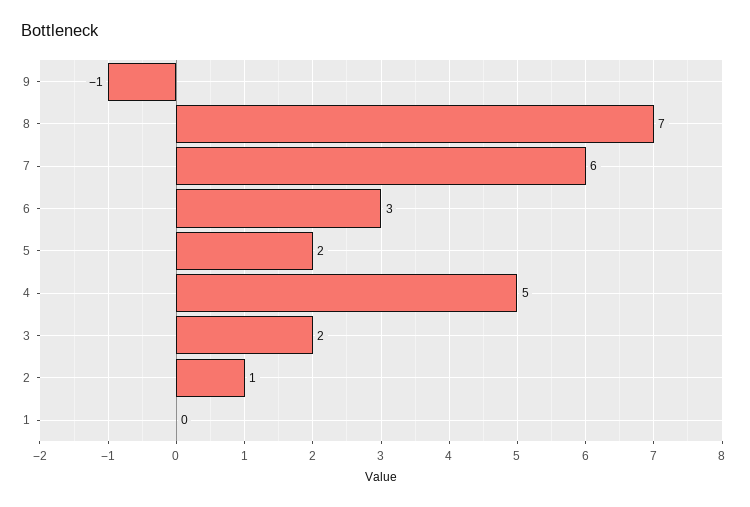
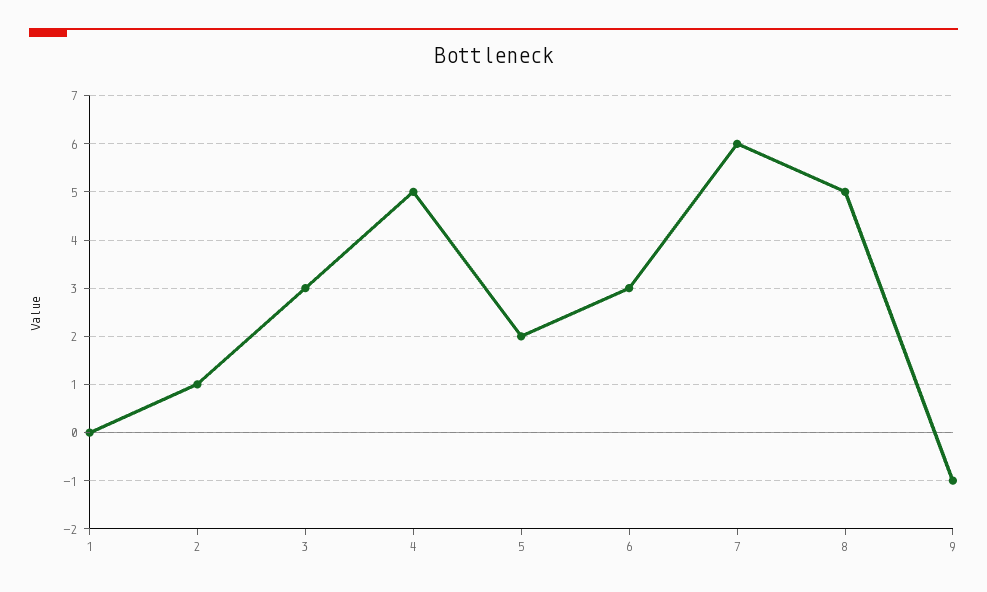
  {
    "9": -1,
-   "8": 7,
+   "8": 5,
    "7": 6,
    "6": 3,
    "5": 2,
    "4": 5,
-   "3": 2,
+   "3": 3,
    "2": 1,
    "1": 0
  }

